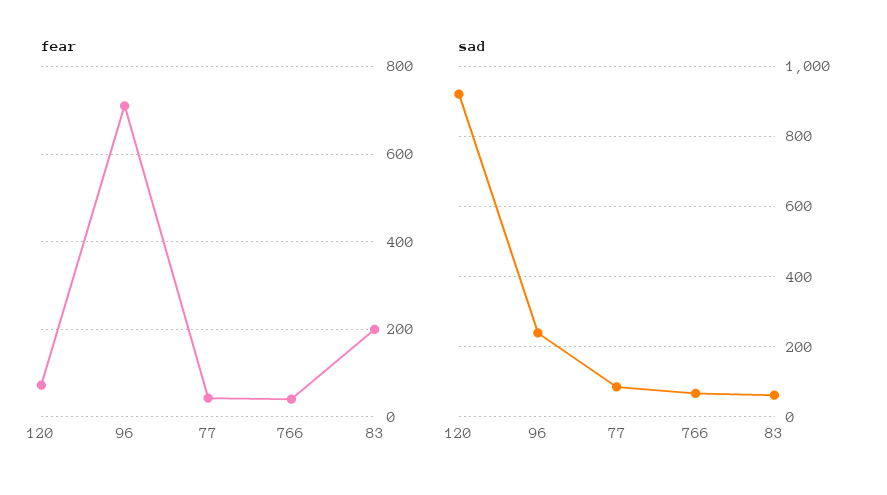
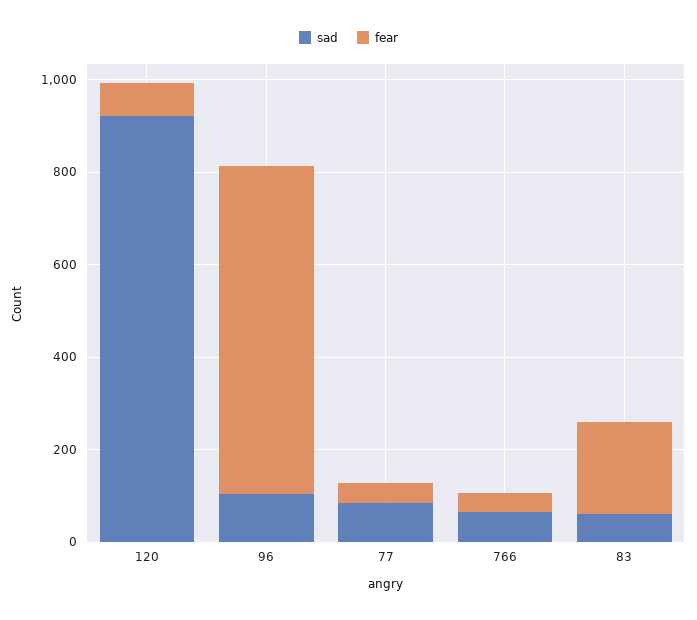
  {
    "fear": {
      "120": 80,
      "96": 720,
      "77": 40,
      "766": 40,
      "83": 200
    },
    "sad": {
      "120": 920,
-     "96": 240,
+     "96": 100,
      "77": 80,
      "766": 60,
      "83": 60
    }
  }

